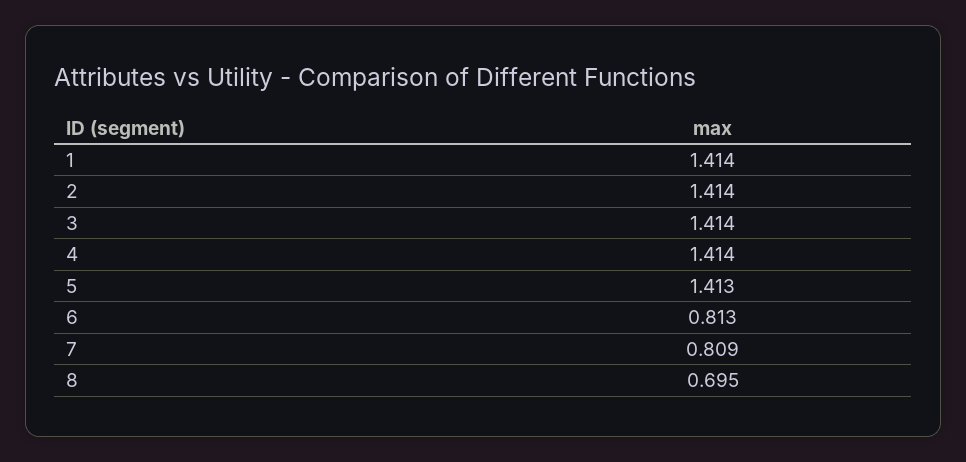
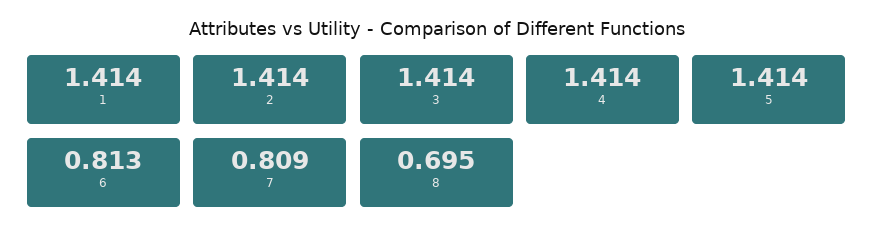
  {
    "1": 1.414,
    "2": 1.414,
    "3": 1.414,
    "4": 1.414,
-   "5": 1.413,
+   "5": 1.414,
    "6": 0.813,
    "7": 0.809,
    "8": 0.695
  }

